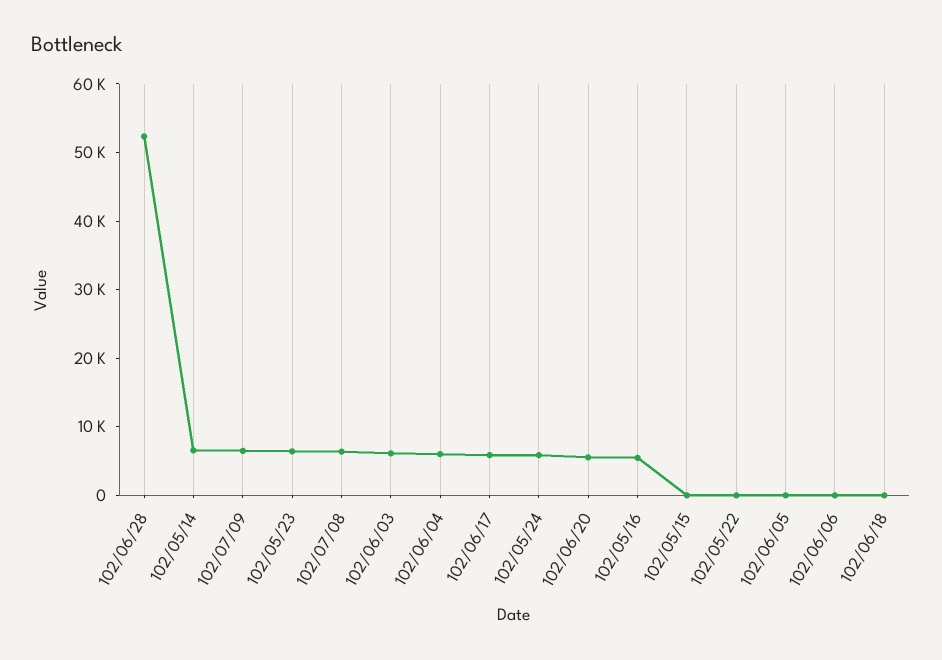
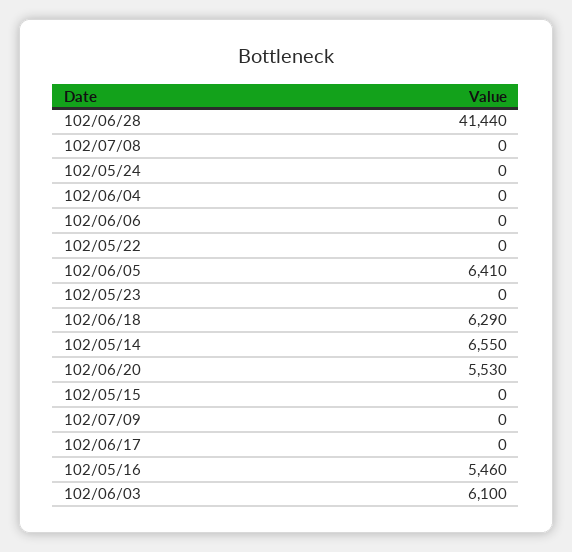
  {
-   "102/06/28": 52000,
+   "102/06/28": 41440,
    "102/05/14": 6550,
-   "102/07/09": 6000,
+   "102/07/09": 0,
-   "102/05/23": 6000,
+   "102/05/23": 0,
-   "102/07/08": 6000,
+   "102/07/08": 0,
    "102/06/03": 6100,
-   "102/06/04": 6000,
+   "102/06/04": 0,
-   "102/06/17": 6000,
+   "102/06/17": 0,
-   "102/05/24": 6000,
+   "102/05/24": 0,
    "102/06/20": 5530,
    "102/05/16": 5460,
    "102/05/15": 0,
    "102/05/22": 0,
-   "102/06/05": 0,
+   "102/06/05": 6410,
    "102/06/06": 0,
-   "102/06/18": 0
+   "102/06/18": 6290
  }

